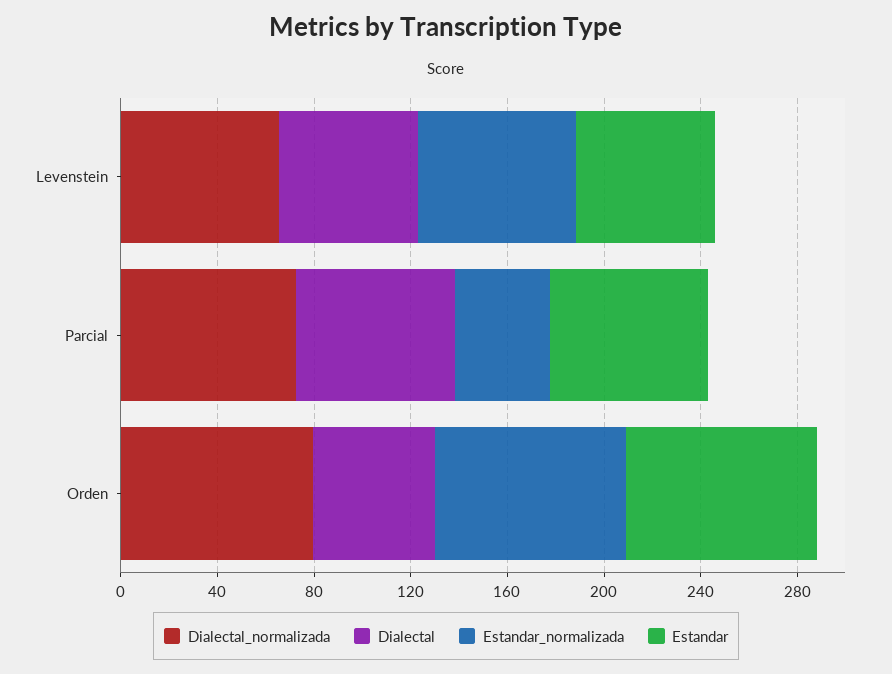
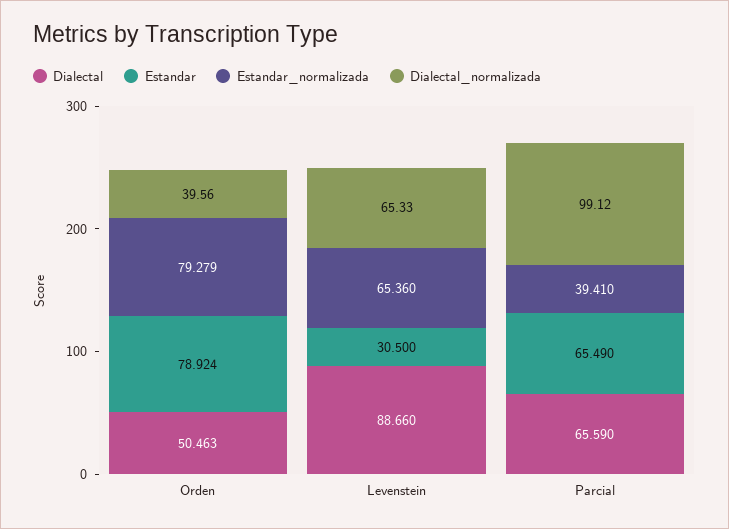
  {
    "Dialectal_normalizada": {
      "Levenstein": 65.33,
-     "Parcial": 70,
+     "Parcial": 99.12,
-     "Orden": 80
+     "Orden": 39.56
    },
    "Dialectal": {
-     "Levenstein": 60,
+     "Levenstein": 88.66,
      "Parcial": 65.59,
      "Orden": 50.463
    },
    "Estandar_normalizada": {
      "Levenstein": 65.36,
      "Parcial": 39.41,
      "Orden": 79.279
    },
    "Estandar": {
-     "Levenstein": 60,
+     "Levenstein": 30.5,
      "Parcial": 65.49,
      "Orden": 78.924
    }
  }

